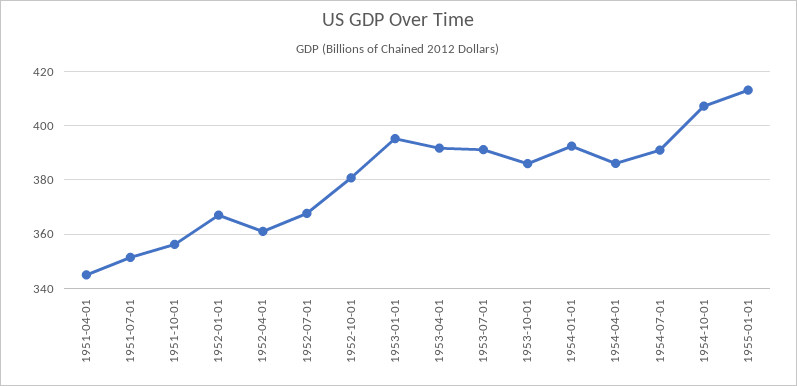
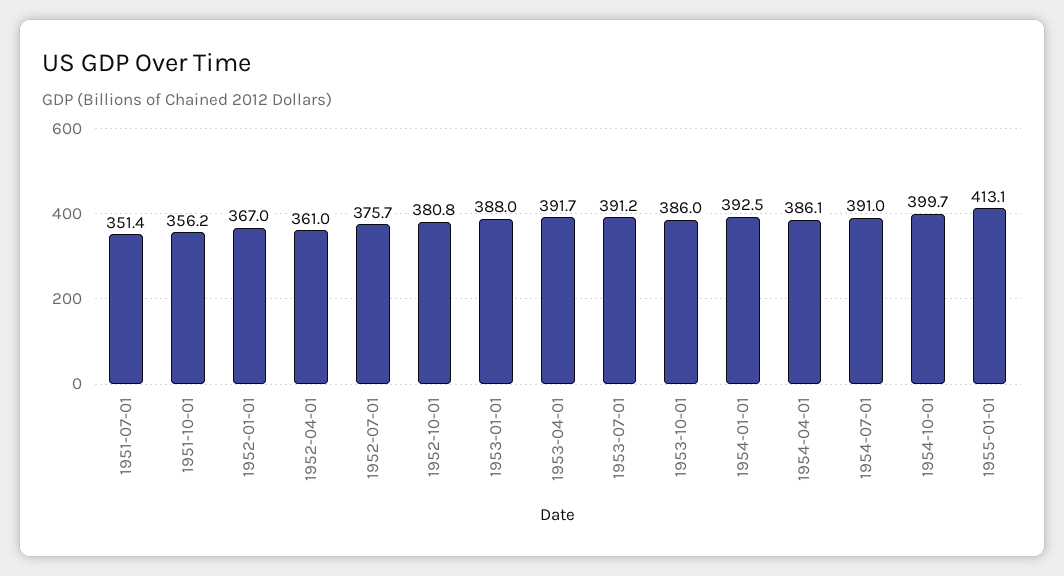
  {
-   "1951-04-01": 345,
    "1951-07-01": 351.4,
    "1951-10-01": 356.2,
    "1952-01-01": 367,
    "1952-04-01": 361,
-   "1952-07-01": 367.5,
+   "1952-07-01": 375.7,
    "1952-10-01": 380.8,
-   "1953-01-01": 395,
+   "1953-01-01": 388,
    "1953-04-01": 391.7,
    "1953-07-01": 391.2,
    "1953-10-01": 386,
    "1954-01-01": 392.5,
    "1954-04-01": 386.1,
    "1954-07-01": 391,
-   "1954-10-01": 407.5,
+   "1954-10-01": 399.7,
    "1955-01-01": 413.1
  }

